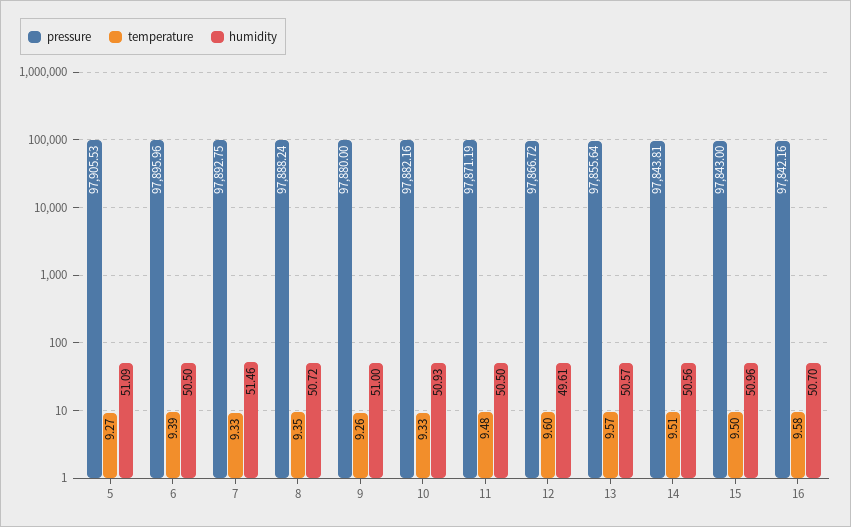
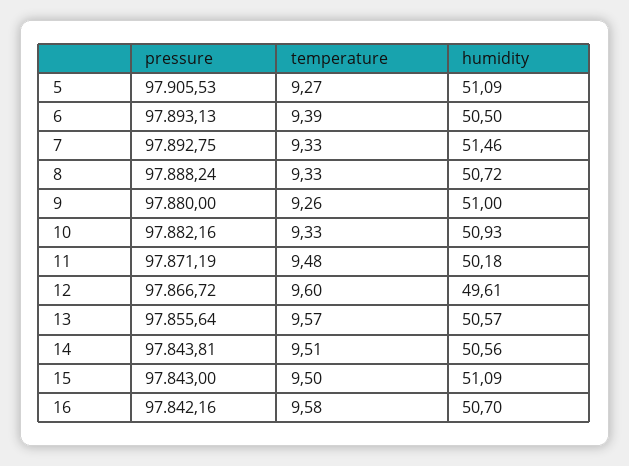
  {
    "pressure": {
      "5": 97905.53,
-     "6": 97895.96,
+     "6": 97893.13,
      "7": 97892.75,
      "8": 97888.24,
      "9": 97880,
      "10": 97882.16,
      "11": 97871.19,
      "12": 97866.72,
      "13": 97855.64,
      "14": 97843.81,
      "15": 97843,
      "16": 97842.16
    },
    "temperature": {
      "5": 9.27,
      "6": 9.39,
      "7": 9.33,
-     "8": 9.35,
+     "8": 9.33,
      "9": 9.26,
      "10": 9.33,
      "11": 9.48,
      "12": 9.6,
      "13": 9.57,
      "14": 9.51,
      "15": 9.5,
      "16": 9.58
    },
    "humidity": {
      "5": 51.09,
      "6": 50.5,
      "7": 51.46,
      "8": 50.72,
      "9": 51,
      "10": 50.93,
-     "11": 50.5,
+     "11": 50.18,
      "12": 49.61,
      "13": 50.57,
      "14": 50.56,
-     "15": 50.96,
+     "15": 51.09,
      "16": 50.7
    }
  }

